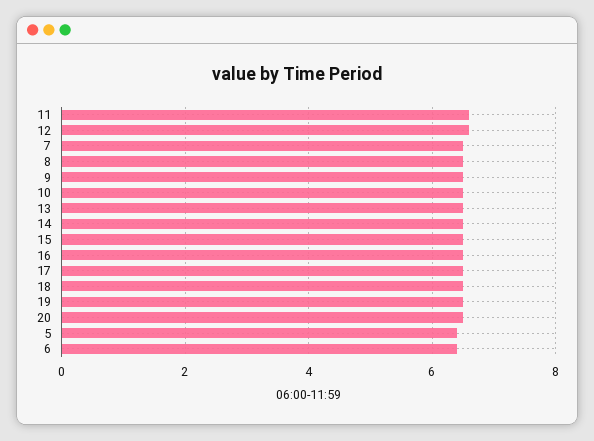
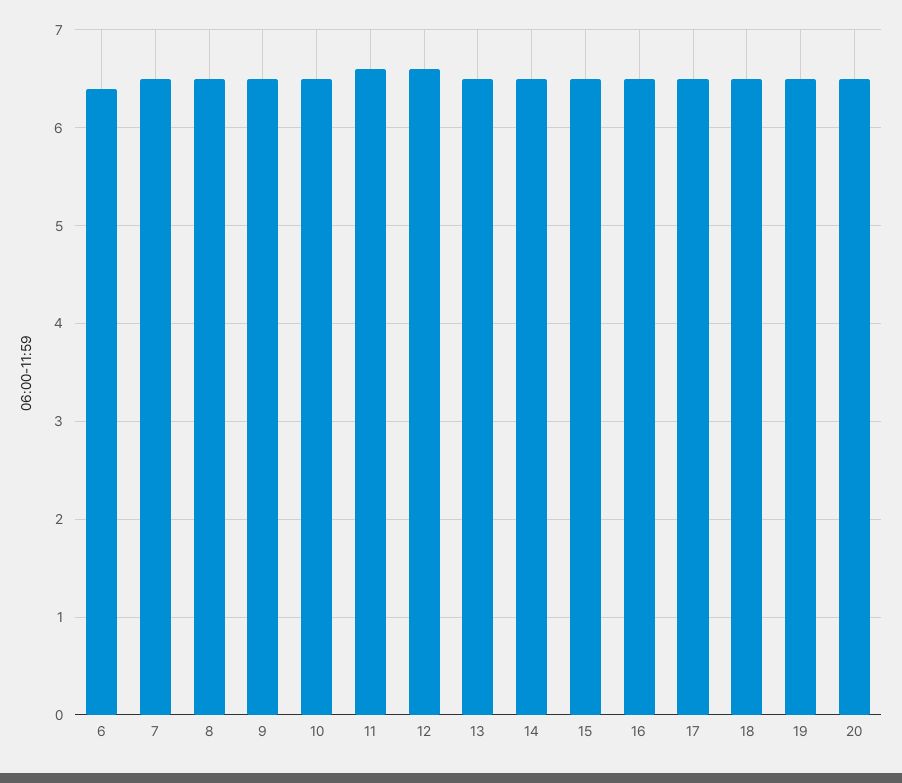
  {
    "11": 6.6,
    "12": 6.6,
    "7": 6.5,
    "8": 6.5,
    "9": 6.5,
    "10": 6.5,
    "13": 6.5,
    "14": 6.5,
    "15": 6.5,
    "16": 6.5,
    "17": 6.5,
    "18": 6.5,
    "19": 6.5,
    "20": 6.5,
-   "5": 6.5,
    "6": 6.4
  }

